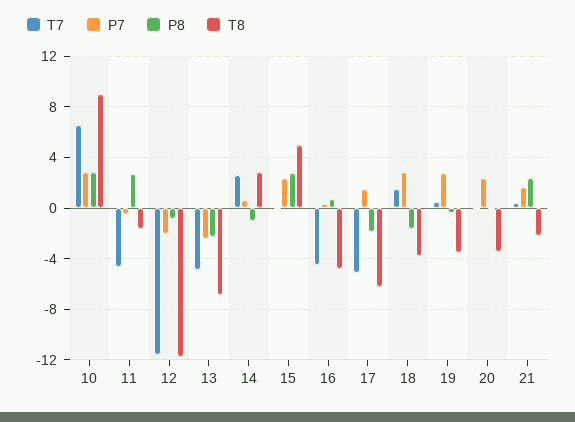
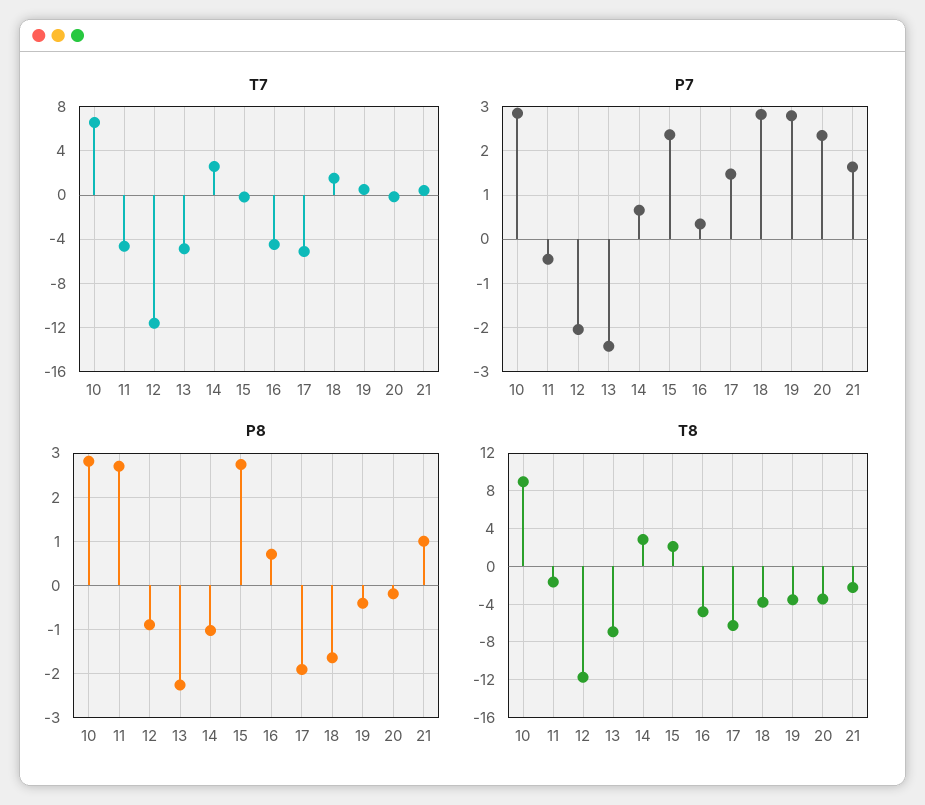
  {
    "T7": {
      "10": 6.5,
      "11": -4.5,
      "12": -11.5,
      "13": -5,
      "14": 2.5,
      "15": 0,
      "16": -4.5,
      "17": -5,
      "18": 1.5,
      "19": 0.5,
      "20": 0,
      "21": 0.5
    },
    "P7": {
      "10": 2.8,
      "11": -0.4,
      "12": -2,
      "13": -2.4,
      "14": 0.6,
      "15": 2.4,
      "16": 0.4,
      "17": 1.4,
      "18": 2.8,
      "19": 2.8,
      "20": 2.4,
      "21": 1.6
    },
    "P8": {
      "10": 2.8,
      "11": 2.8,
      "12": -0.8,
      "13": -2.2,
      "14": -1,
      "15": 2.8,
      "16": 0.8,
      "17": -2,
      "18": -1.6,
      "19": -0.4,
      "20": -0.2,
-     "21": 2.5
+     "21": 1
    },
    "T8": {
      "10": 9,
      "11": -1.5,
      "12": -11.5,
      "13": -7,
      "14": 3,
-     "15": 5,
+     "15": 2,
      "16": -5,
      "17": -6.5,
      "18": -4,
      "19": -3.5,
      "20": -3.5,
      "21": -2
    }
  }

